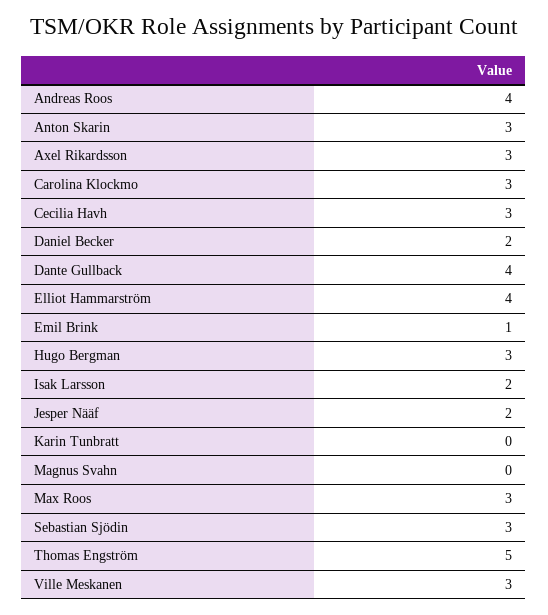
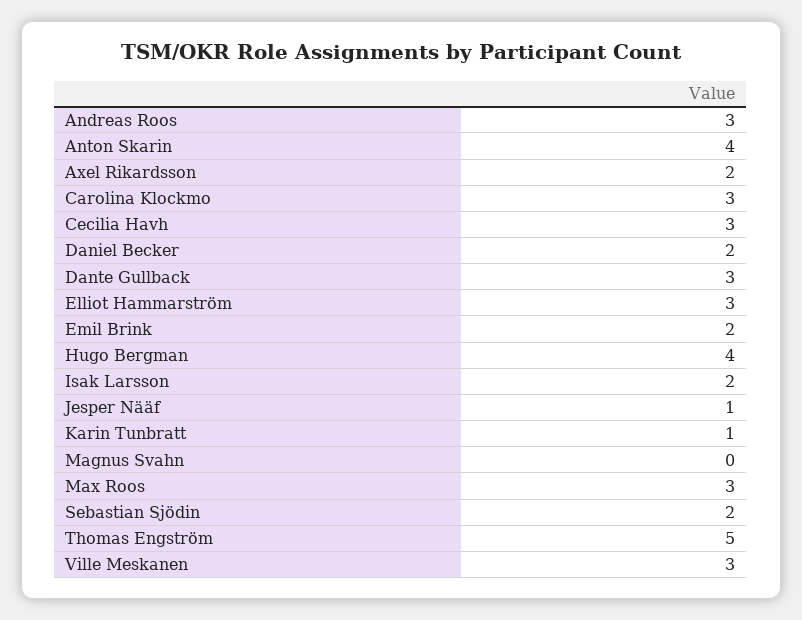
  {
-   "Andreas Roos": 4,
+   "Andreas Roos": 3,
-   "Anton Skarin": 3,
+   "Anton Skarin": 4,
-   "Axel Rikardsson": 3,
+   "Axel Rikardsson": 2,
    "Carolina Klockmo": 3,
    "Cecilia Havh": 3,
    "Daniel Becker": 2,
-   "Dante Gullback": 4,
+   "Dante Gullback": 3,
-   "Elliot Hammarström": 4,
+   "Elliot Hammarström": 3,
-   "Emil Brink": 1,
+   "Emil Brink": 2,
-   "Hugo Bergman": 3,
+   "Hugo Bergman": 4,
    "Isak Larsson": 2,
-   "Jesper Nääf": 2,
+   "Jesper Nääf": 1,
-   "Karin Tunbratt": 0,
+   "Karin Tunbratt": 1,
    "Magnus Svahn": 0,
    "Max Roos": 3,
-   "Sebastian Sjödin": 3,
+   "Sebastian Sjödin": 2,
    "Thomas Engström": 5,
    "Ville Meskanen": 3
  }

